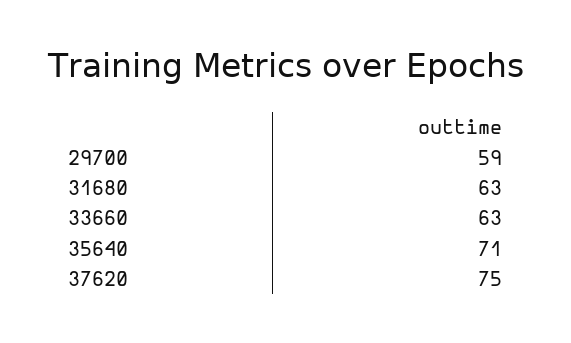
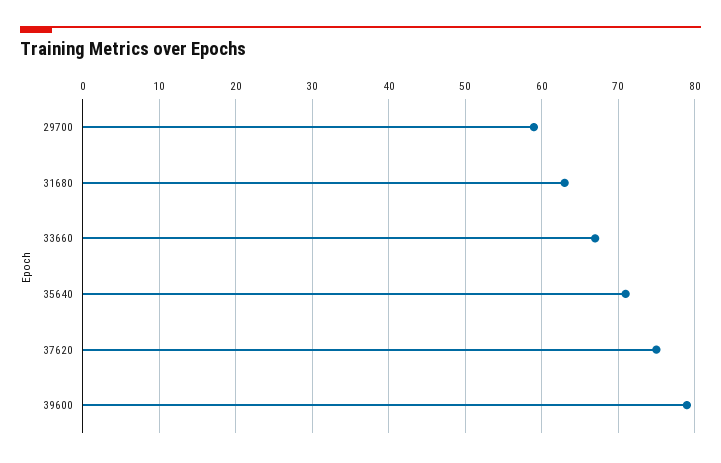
  {
    "29700": 59,
    "31680": 63,
-   "33660": 63,
+   "33660": 67,
    "35640": 71,
-   "37620": 75
+   "37620": 75,
+   "39600": 79
  }

